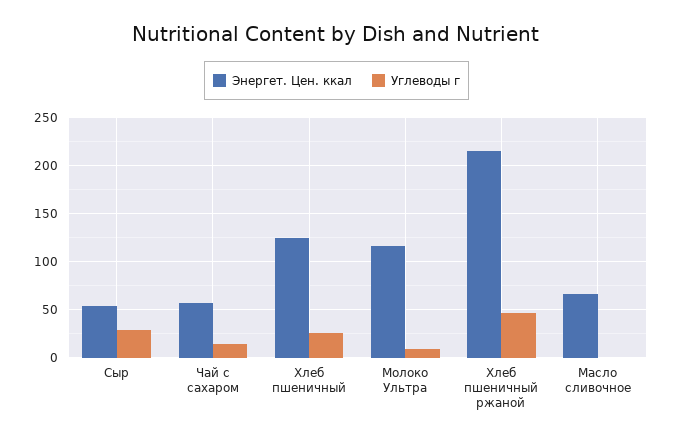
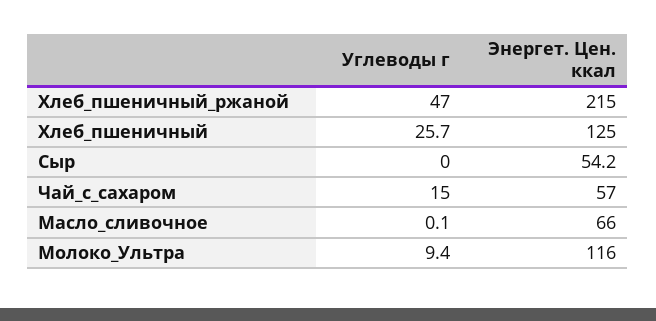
  {
    "Энергет. Цен. ккал": {
      "Сыр": 54.2,
      "Чай с сахаром": 57,
      "Хлеб пшеничный": 125,
      "Молоко Ультра": 116,
      "Хлеб пшеничный ржаной": 215,
      "Масло сливочное": 66
    },
    "Углеводы г": {
-     "Сыр": 30,
+     "Сыр": 0,
      "Чай с сахаром": 15,
      "Хлеб пшеничный": 25.7,
      "Молоко Ультра": 9.4,
      "Хлеб пшеничный ржаной": 47,
      "Масло сливочное": 0.1
    }
  }

